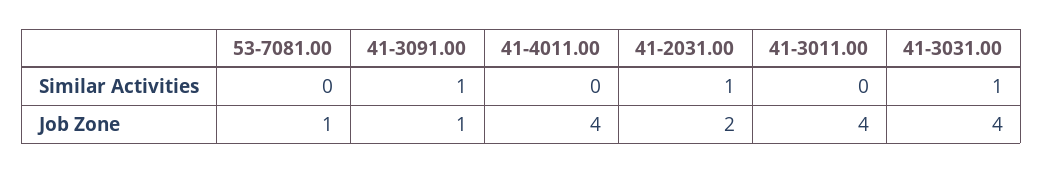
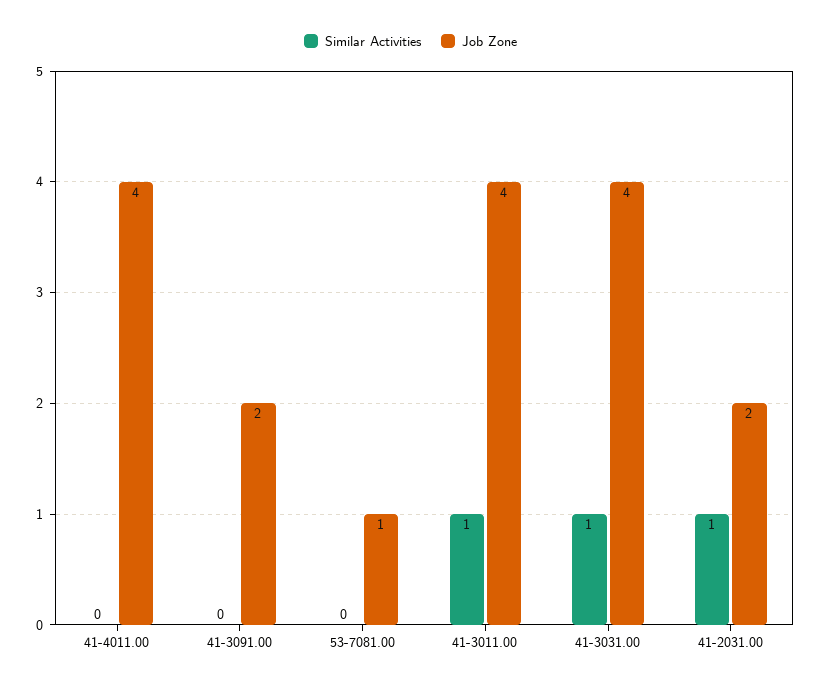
  {
    "Similar Activities": {
      "53-7081.00": 0,
-     "41-3091.00": 1,
+     "41-3091.00": 0,
      "41-4011.00": 0,
      "41-2031.00": 1,
-     "41-3011.00": 0,
+     "41-3011.00": 1,
      "41-3031.00": 1
    },
    "Job Zone": {
      "53-7081.00": 1,
-     "41-3091.00": 1,
+     "41-3091.00": 2,
      "41-4011.00": 4,
      "41-2031.00": 2,
      "41-3011.00": 4,
      "41-3031.00": 4
    }
  }

